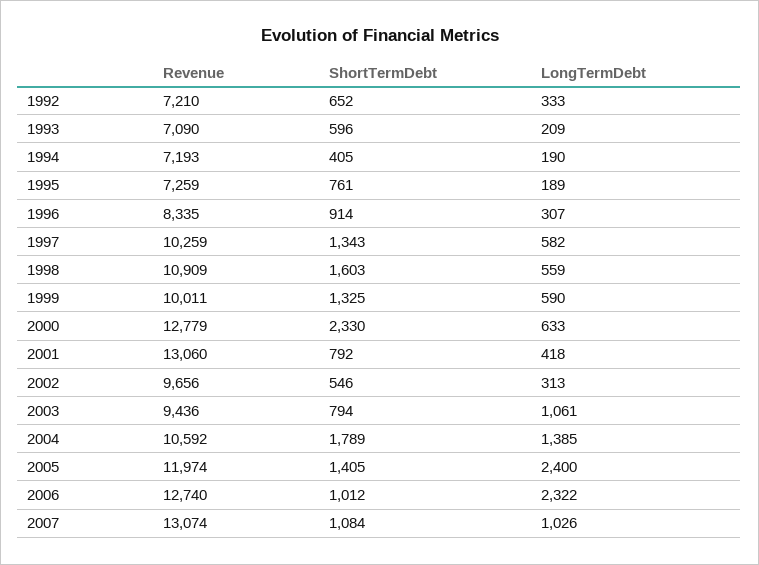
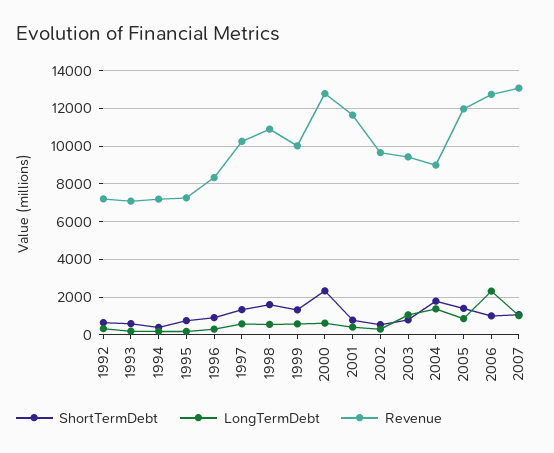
  {
    "Revenue": {
      "1992": 7210,
      "1993": 7090,
      "1994": 7193,
      "1995": 7259,
      "1996": 8335,
      "1997": 10259,
      "1998": 10909,
      "1999": 10011,
      "2000": 12779,
-     "2001": 13060,
+     "2001": 11500,
      "2002": 9656,
      "2003": 9436,
-     "2004": 10592,
+     "2004": 9000,
      "2005": 11974,
      "2006": 12740,
      "2007": 13074
    },
    "ShortTermDebt": {
      "1992": 652,
      "1993": 596,
      "1994": 405,
      "1995": 761,
      "1996": 914,
      "1997": 1343,
      "1998": 1603,
      "1999": 1325,
      "2000": 2330,
      "2001": 792,
      "2002": 546,
      "2003": 794,
      "2004": 1789,
      "2005": 1405,
      "2006": 1012,
      "2007": 1084
    },
    "LongTermDebt": {
      "1992": 333,
      "1993": 209,
      "1994": 190,
      "1995": 189,
      "1996": 307,
      "1997": 582,
      "1998": 559,
      "1999": 590,
      "2000": 633,
      "2001": 418,
      "2002": 313,
      "2003": 1061,
      "2004": 1385,
-     "2005": 2400,
+     "2005": 1000,
      "2006": 2322,
      "2007": 1026
    }
  }

